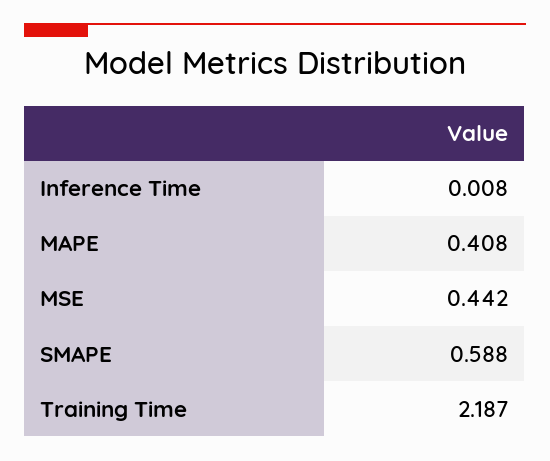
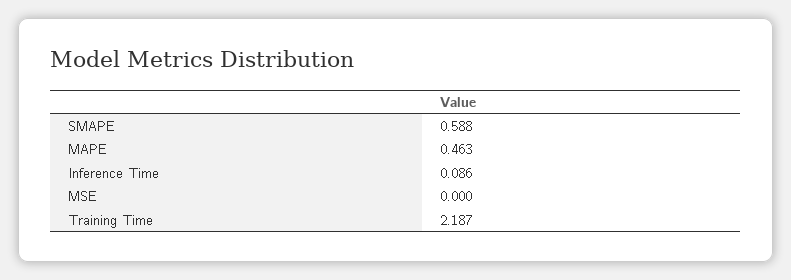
  {
-   "Inference Time": 0.008,
+   "Inference Time": 0.086,
-   "MAPE": 0.408,
+   "MAPE": 0.463,
-   "MSE": 0.442,
+   "MSE": 0,
    "SMAPE": 0.588,
    "Training Time": 2.187
  }

